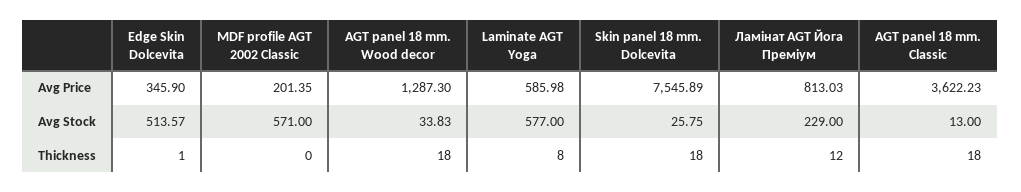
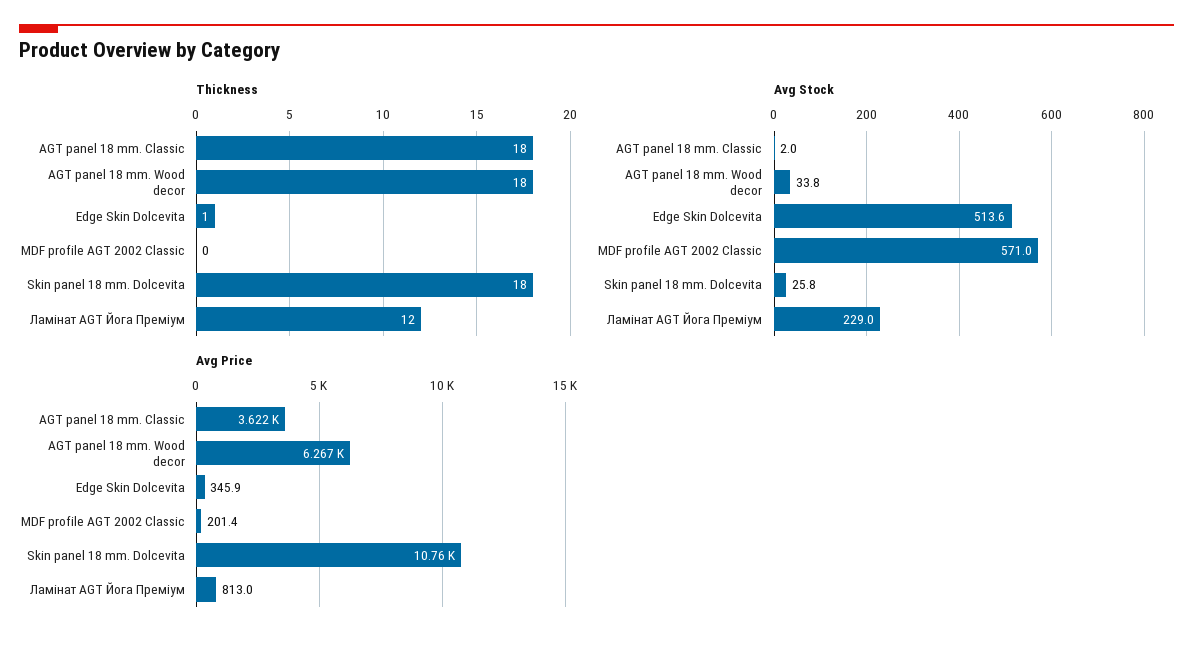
  {
    "Avg Price": {
      "Edge Skin Dolcevita": 345.9,
      "MDF profile AGT 2002 Classic": 201.35,
-     "AGT panel 18 mm. Wood decor": 1287.3,
+     "AGT panel 18 mm. Wood decor": 6267,
-     "Laminate AGT Yoga": 585.98,
-     "Skin panel 18 mm. Dolcevita": 7545.89,
+     "Skin panel 18 mm. Dolcevita": 10760,
      "Ламінат AGT Йога Преміум": 813.03,
      "AGT panel 18 mm. Classic": 3622.23
    },
    "Avg Stock": {
      "Edge Skin Dolcevita": 513.57,
      "MDF profile AGT 2002 Classic": 571,
      "AGT panel 18 mm. Wood decor": 33.83,
-     "Laminate AGT Yoga": 577,
      "Skin panel 18 mm. Dolcevita": 25.75,
      "Ламінат AGT Йога Преміум": 229,
-     "AGT panel 18 mm. Classic": 13
+     "AGT panel 18 mm. Classic": 2
    },
    "Thickness": {
      "Edge Skin Dolcevita": 1,
      "MDF profile AGT 2002 Classic": 0,
      "AGT panel 18 mm. Wood decor": 18,
-     "Laminate AGT Yoga": 8,
      "Skin panel 18 mm. Dolcevita": 18,
      "Ламінат AGT Йога Преміум": 12,
      "AGT panel 18 mm. Classic": 18
    }
  }

